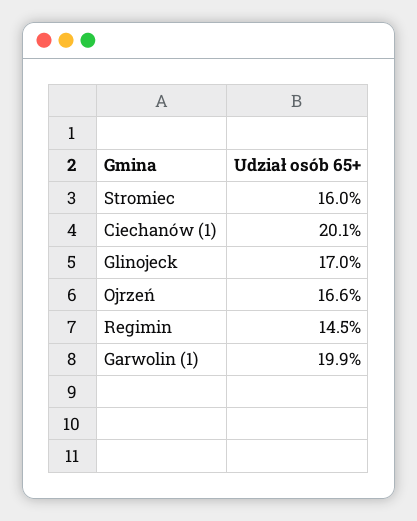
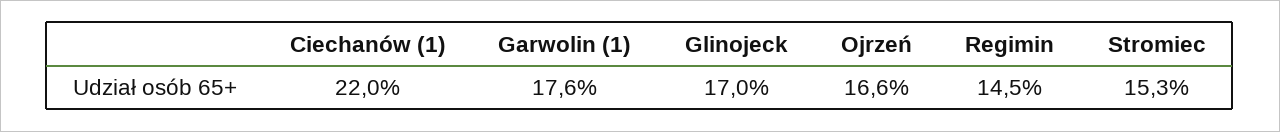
  {
-   "Stromiec": 16,
+   "Stromiec": 15.3,
-   "Ciechanów (1)": 20.1,
+   "Ciechanów (1)": 22,
    "Glinojeck": 17,
    "Ojrzeń": 16.6,
    "Regimin": 14.5,
-   "Garwolin (1)": 19.9
+   "Garwolin (1)": 17.6
  }

